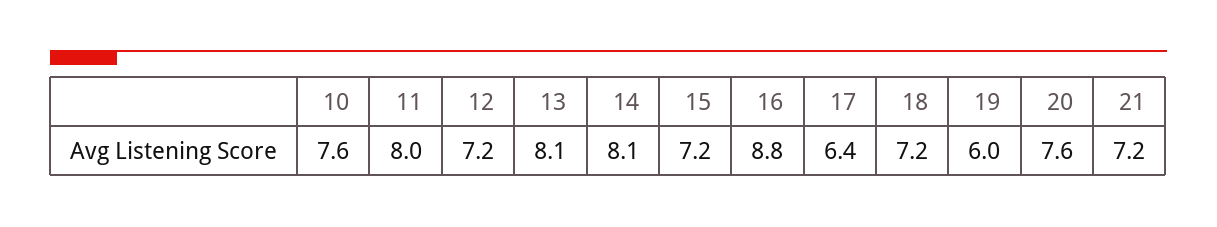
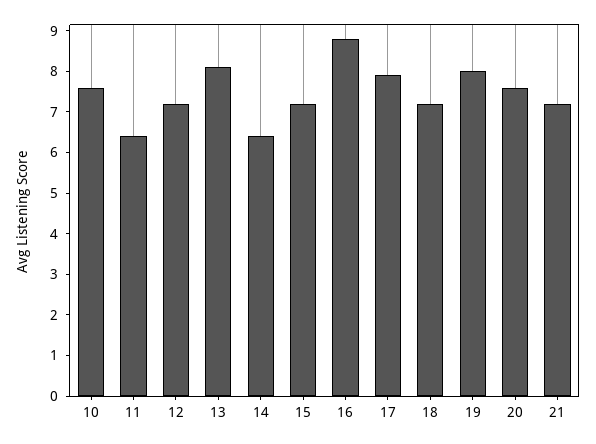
  {
    "10": 7.6,
-   "11": 8,
+   "11": 6.5,
    "12": 7.2,
    "13": 8.1,
-   "14": 8.1,
+   "14": 6.5,
    "15": 7.2,
    "16": 8.8,
-   "17": 6.4,
+   "17": 8,
    "18": 7.2,
-   "19": 6,
+   "19": 8,
    "20": 7.6,
    "21": 7.2
  }

